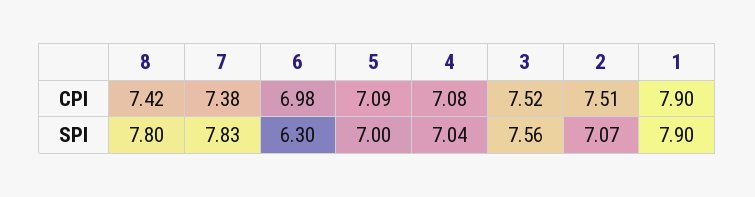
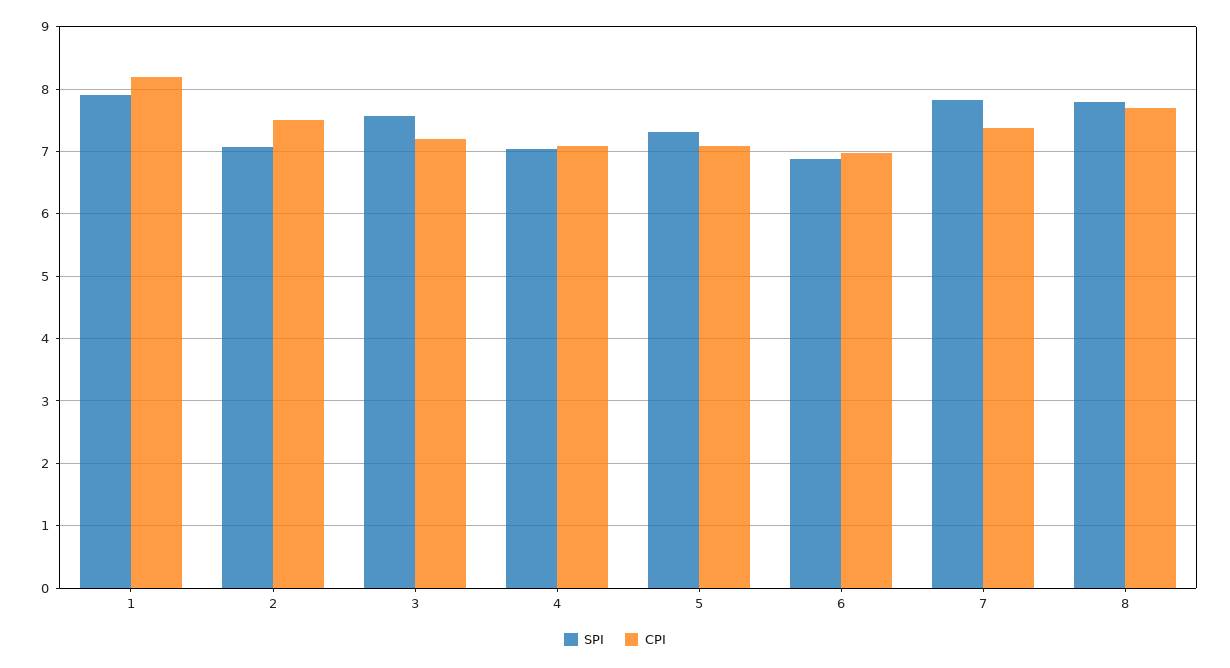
  {
    "CPI": {
-     "8": 7.42,
+     "8": 7.7,
      "7": 7.38,
      "6": 6.98,
      "5": 7.09,
      "4": 7.08,
-     "3": 7.52,
+     "3": 7.2,
      "2": 7.51,
-     "1": 7.9
+     "1": 8.2
    },
    "SPI": {
      "8": 7.8,
      "7": 7.83,
-     "6": 6.3,
+     "6": 6.9,
-     "5": 7,
+     "5": 7.3,
      "4": 7.04,
      "3": 7.56,
      "2": 7.07,
      "1": 7.9
    }
  }

